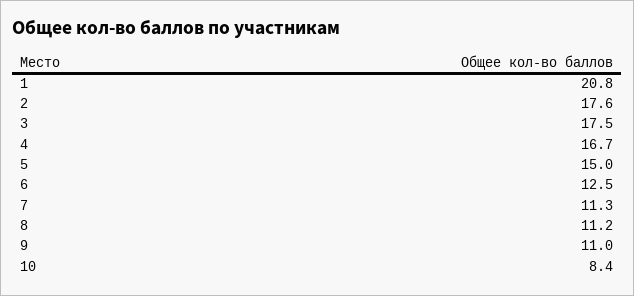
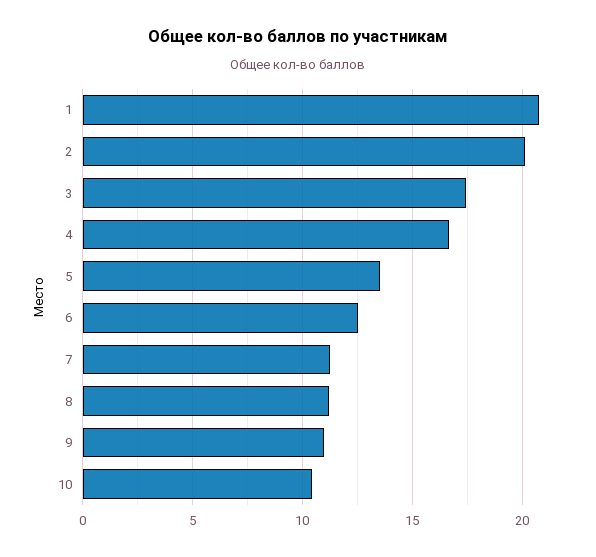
  {
    "1": 20.8,
-   "2": 17.6,
+   "2": 20,
    "3": 17.5,
    "4": 16.7,
-   "5": 15,
+   "5": 13.5,
    "6": 12.5,
    "7": 11.3,
    "8": 11.2,
    "9": 11,
-   "10": 8.4
+   "10": 10.5
  }

